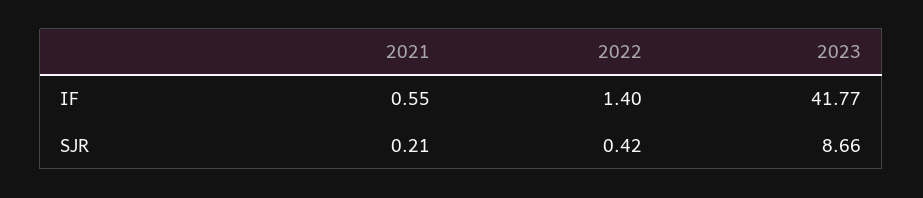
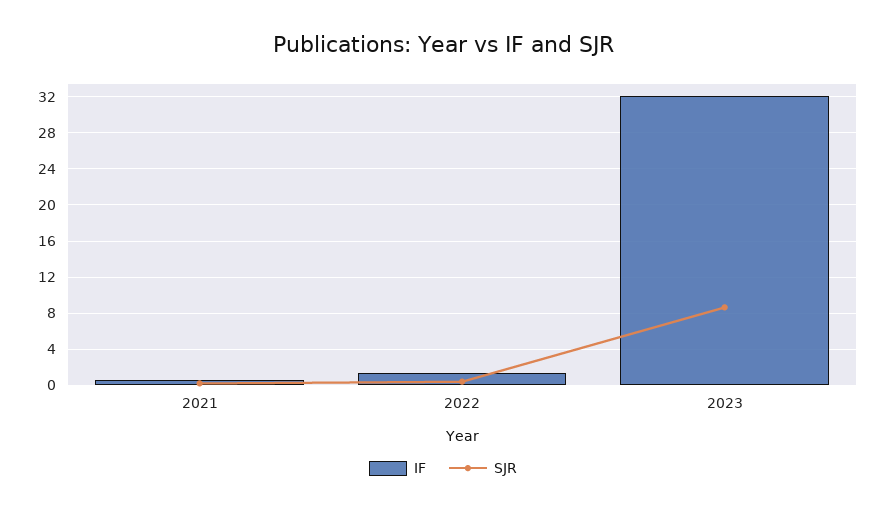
  {
    "IF": {
      "2021": 0.55,
      "2022": 1.4,
-     "2023": 41.77
+     "2023": 32
    },
    "SJR": {
      "2021": 0.21,
      "2022": 0.42,
      "2023": 8.66
    }
  }

